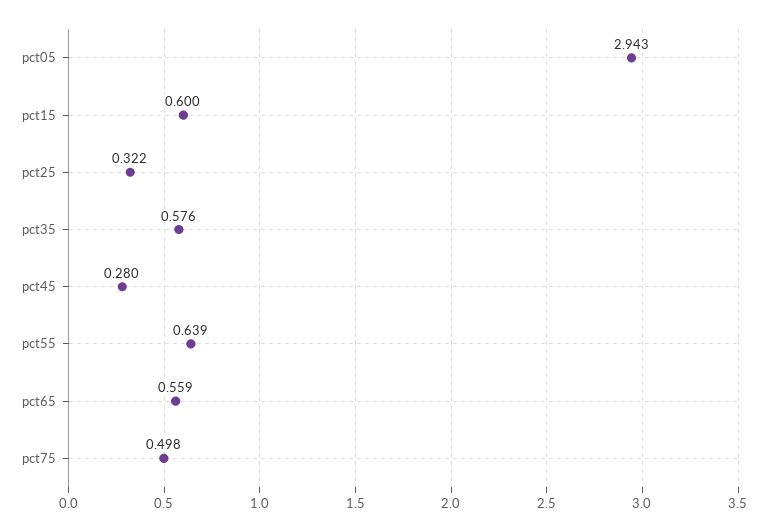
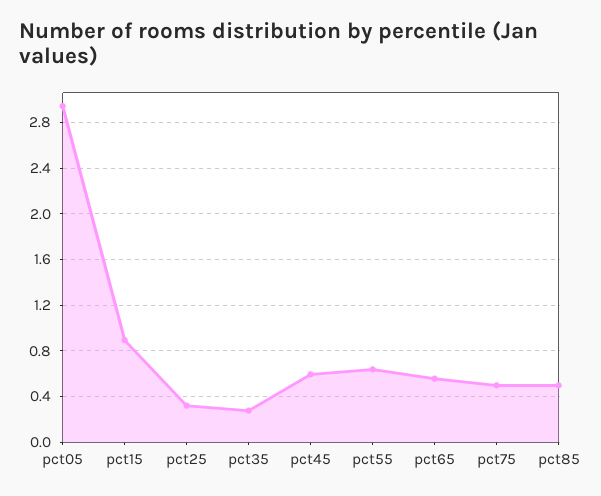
  {
    "pct05": 2.943,
-   "pct15": 0.6,
+   "pct15": 0.9,
    "pct25": 0.322,
-   "pct35": 0.576,
+   "pct35": 0.3,
-   "pct45": 0.28,
+   "pct45": 0.6,
    "pct55": 0.639,
    "pct65": 0.559,
-   "pct75": 0.498
+   "pct75": 0.498,
+   "pct85": 0.5
  }

